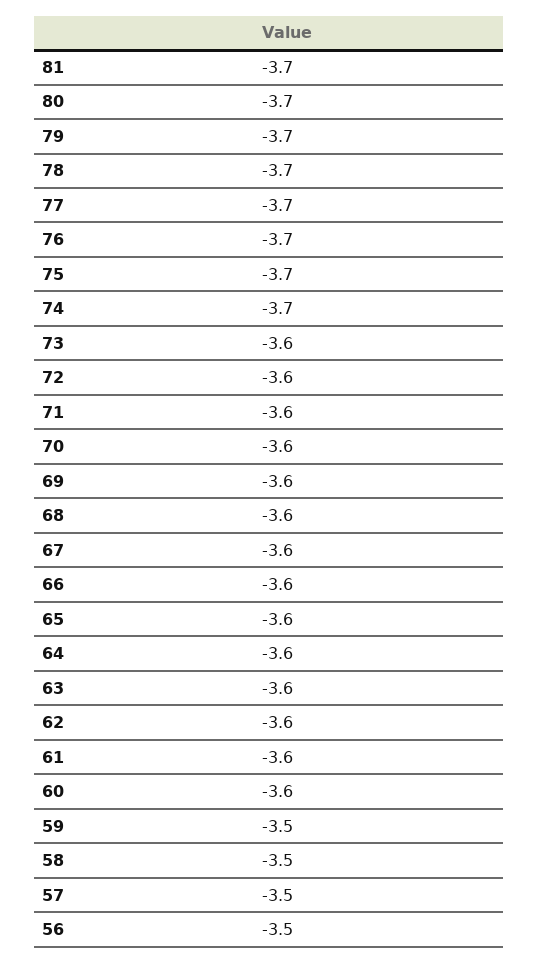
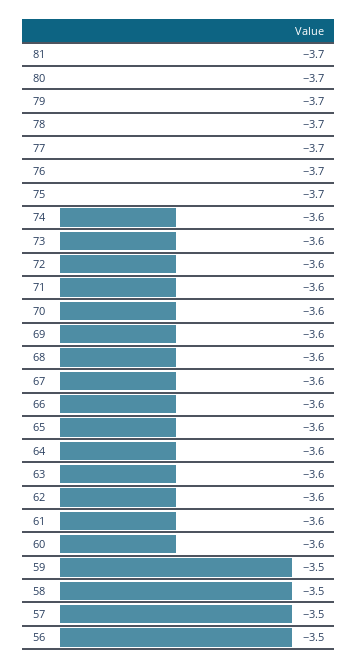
  {
    "81": -3.7,
    "80": -3.7,
    "79": -3.7,
    "78": -3.7,
    "77": -3.7,
    "76": -3.7,
    "75": -3.7,
-   "74": -3.7,
+   "74": -3.6,
    "73": -3.6,
    "72": -3.6,
    "71": -3.6,
    "70": -3.6,
    "69": -3.6,
    "68": -3.6,
    "67": -3.6,
    "66": -3.6,
    "65": -3.6,
    "64": -3.6,
    "63": -3.6,
    "62": -3.6,
    "61": -3.6,
    "60": -3.6,
    "59": -3.5,
    "58": -3.5,
    "57": -3.5,
    "56": -3.5
  }

